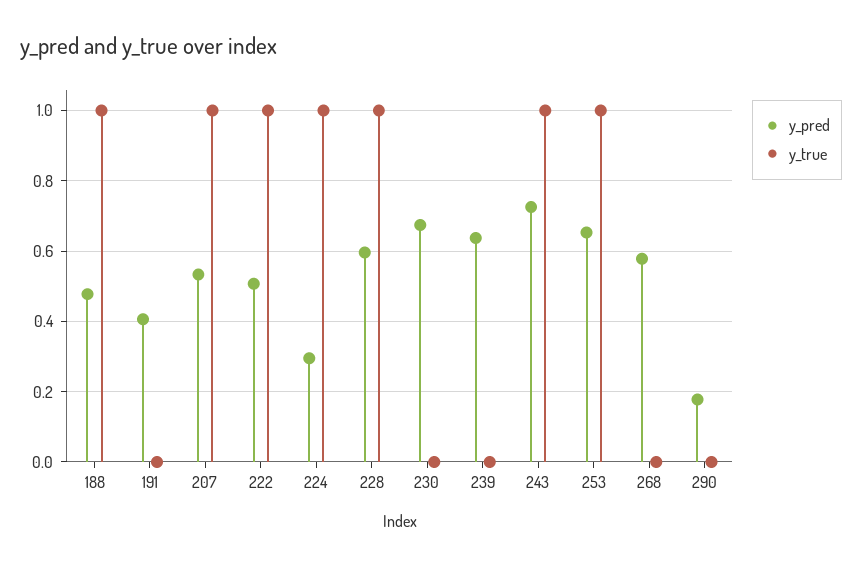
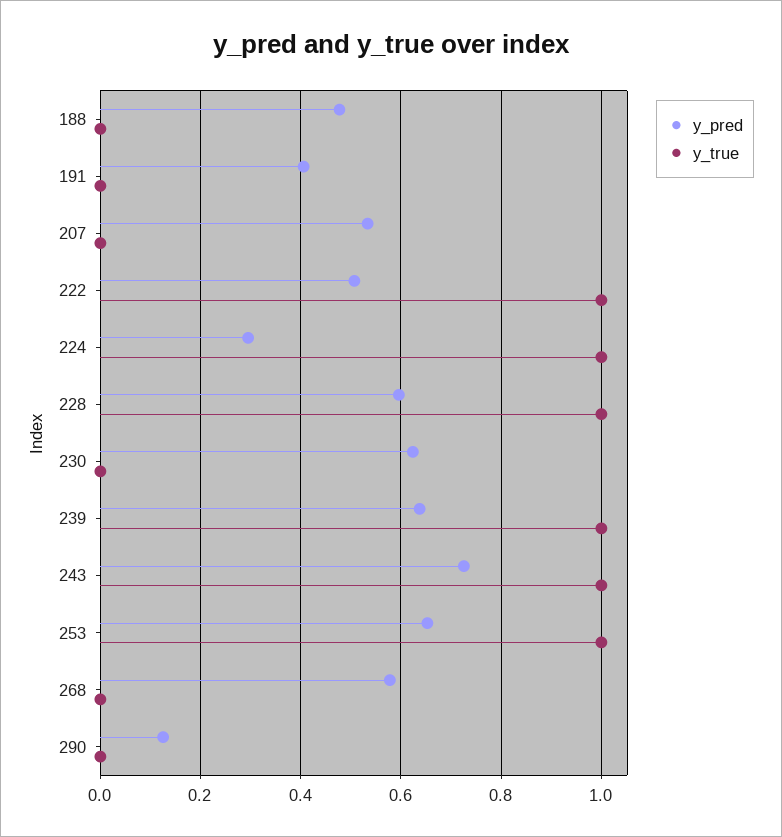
  {
    "y_pred": {
      "188": 0.48,
      "191": 0.4,
      "207": 0.54,
      "222": 0.5,
      "224": 0.3,
      "228": 0.6,
-     "230": 0.68,
+     "230": 0.62,
      "239": 0.64,
      "243": 0.72,
      "253": 0.66,
      "268": 0.58,
-     "290": 0.18
+     "290": 0.12
    },
    "y_true": {
-     "188": 1,
+     "188": 0,
      "191": 0,
-     "207": 1,
+     "207": 0,
      "222": 1,
      "224": 1,
      "228": 1,
      "230": 0,
-     "239": 0,
+     "239": 1,
      "243": 1,
      "253": 1,
      "268": 0,
      "290": 0
    }
  }

